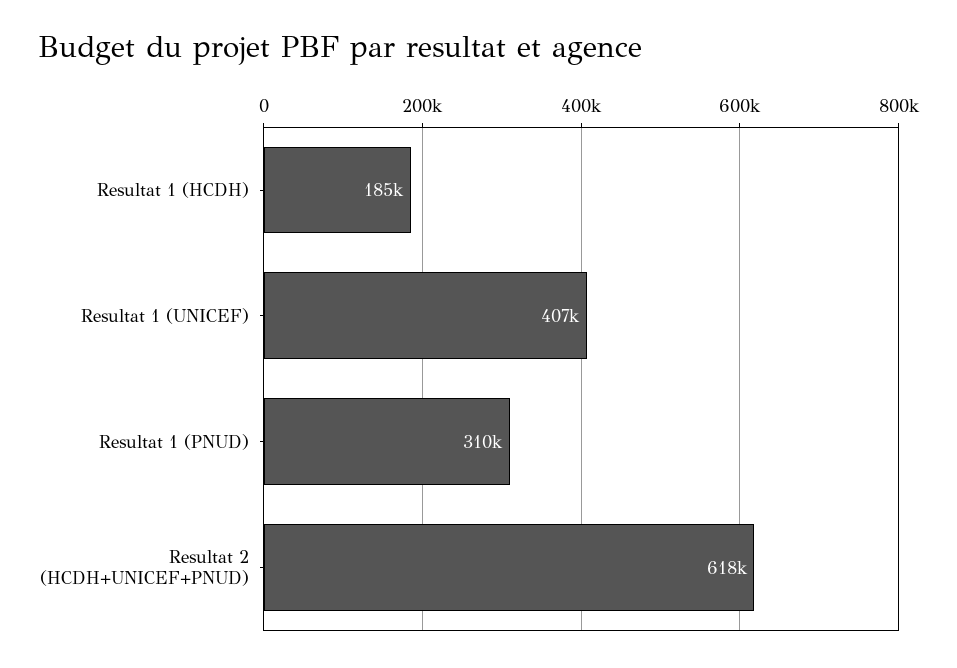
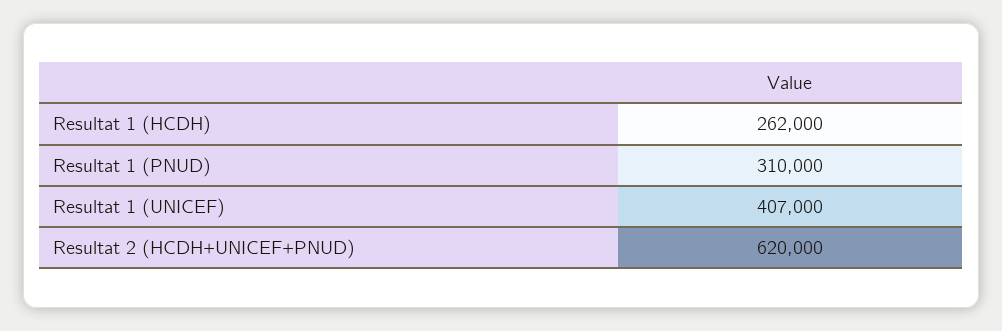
  {
-   "Resultat 1 (HCDH)": 185000,
+   "Resultat 1 (HCDH)": 262000,
    "Resultat 1 (UNICEF)": 407000,
    "Resultat 1 (PNUD)": 310000,
-   "Resultat 2 (HCDH+UNICEF+PNUD)": 618000
+   "Resultat 2 (HCDH+UNICEF+PNUD)": 620000
  }

